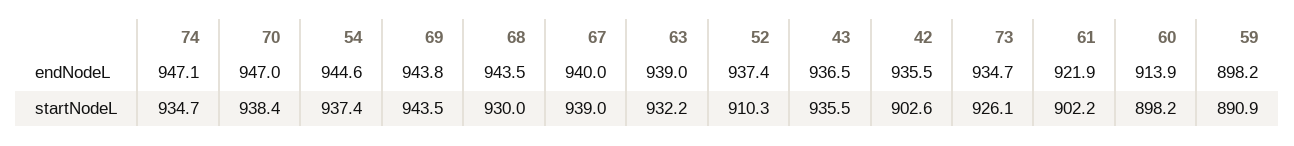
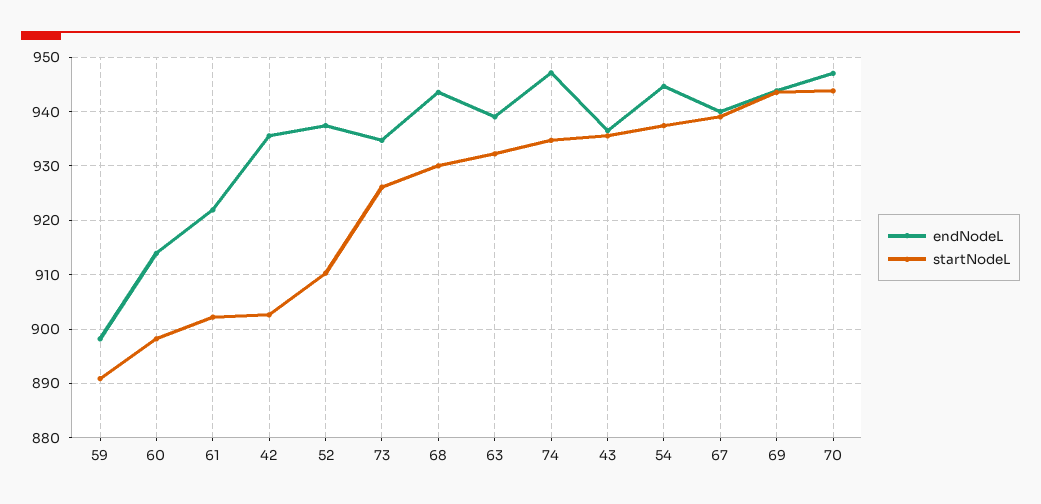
  {
    "endNodeL": {
      "74": 947.1,
      "70": 947,
      "54": 944.6,
      "69": 943.8,
      "68": 943.5,
      "67": 940,
      "63": 939,
      "52": 937.4,
      "43": 936.5,
      "42": 935.5,
      "73": 934.7,
      "61": 921.9,
      "60": 913.9,
      "59": 898.2
    },
    "startNodeL": {
      "74": 934.7,
-     "70": 938.4,
+     "70": 944,
      "54": 937.4,
      "69": 943.5,
      "68": 930,
      "67": 939,
      "63": 932.2,
      "52": 910.3,
      "43": 935.5,
      "42": 902.6,
      "73": 926.1,
      "61": 902.2,
      "60": 898.2,
      "59": 890.9
    }
  }

